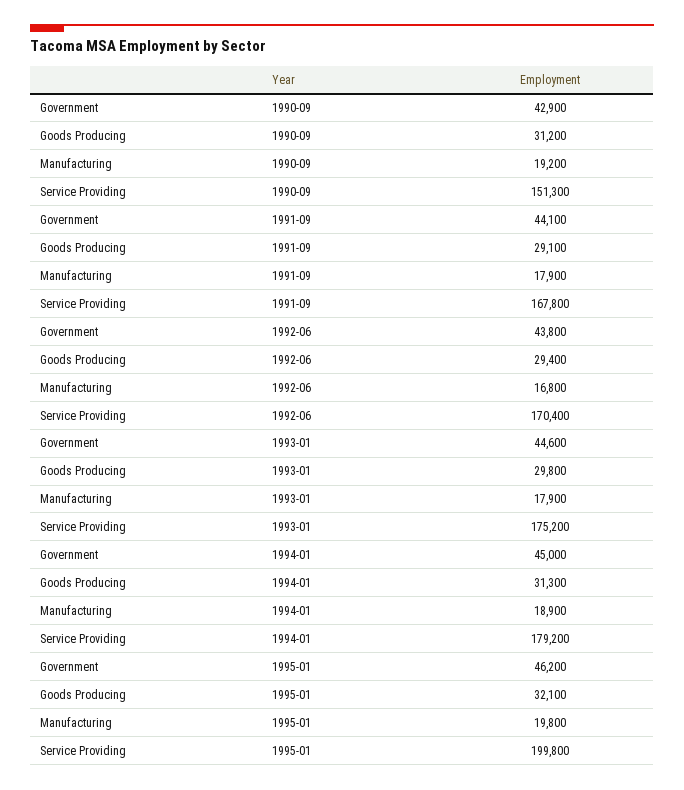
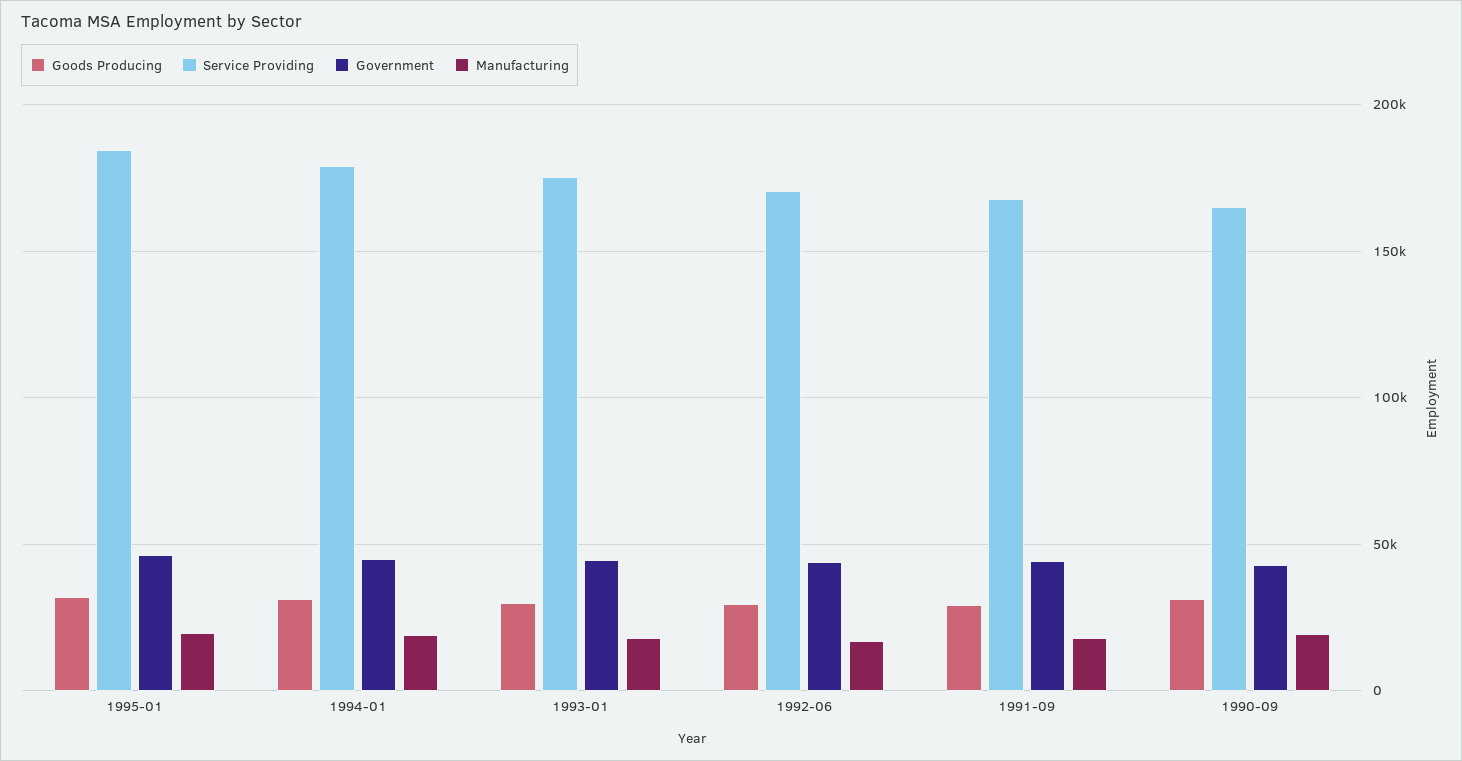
  {
    "Government": {
      "1990-09": 42900,
      "1991-09": 44100,
      "1992-06": 43800,
      "1993-01": 44600,
      "1994-01": 45000,
      "1995-01": 46200
    },
    "Goods Producing": {
      "1990-09": 31200,
      "1991-09": 29100,
      "1992-06": 29400,
      "1993-01": 29800,
      "1994-01": 31300,
      "1995-01": 32100
    },
    "Manufacturing": {
      "1990-09": 19200,
      "1991-09": 17900,
      "1992-06": 16800,
      "1993-01": 17900,
      "1994-01": 18900,
      "1995-01": 19800
    },
    "Service Providing": {
-     "1990-09": 151300,
+     "1990-09": 165000,
      "1991-09": 167800,
      "1992-06": 170400,
      "1993-01": 175200,
      "1994-01": 179200,
-     "1995-01": 199800
+     "1995-01": 185000
    }
  }

